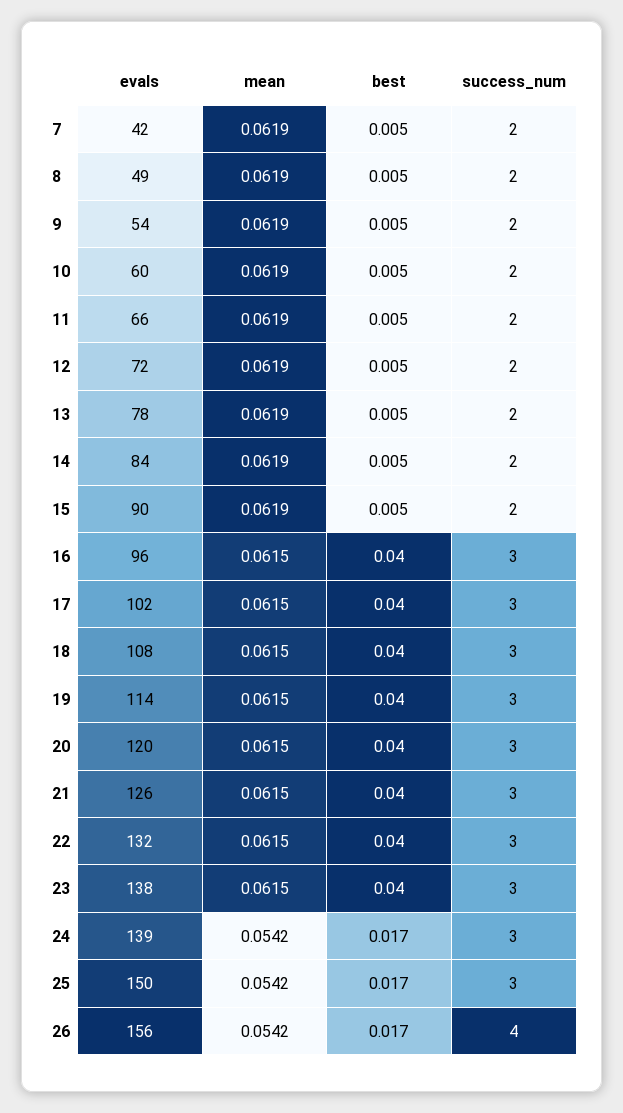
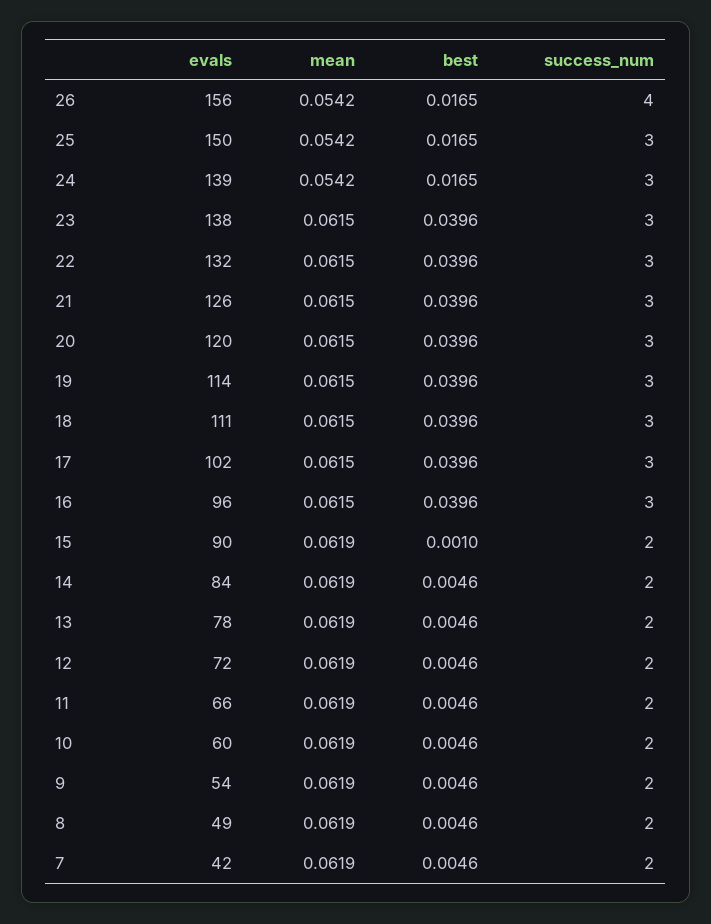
  {
    "evals": {
      "7": 42,
      "8": 49,
      "9": 54,
      "10": 60,
      "11": 66,
      "12": 72,
      "13": 78,
      "14": 84,
      "15": 90,
      "16": 96,
      "17": 102,
-     "18": 108,
+     "18": 111,
      "19": 114,
      "20": 120,
      "21": 126,
      "22": 132,
      "23": 138,
      "24": 139,
      "25": 150,
      "26": 156
    },
    "mean": {
      "7": 0.0619,
      "8": 0.0619,
      "9": 0.0619,
      "10": 0.0619,
      "11": 0.0619,
      "12": 0.0619,
      "13": 0.0619,
      "14": 0.0619,
      "15": 0.0619,
      "16": 0.0615,
      "17": 0.0615,
      "18": 0.0615,
      "19": 0.0615,
      "20": 0.0615,
      "21": 0.0615,
      "22": 0.0615,
      "23": 0.0615,
      "24": 0.0542,
      "25": 0.0542,
      "26": 0.0542
    },
    "best": {
      "7": 0.0046,
      "8": 0.0046,
      "9": 0.0046,
      "10": 0.0046,
      "11": 0.0046,
      "12": 0.0046,
      "13": 0.0046,
      "14": 0.0046,
-     "15": 0.005,
+     "15": 0.001,
      "16": 0.0396,
      "17": 0.0396,
      "18": 0.0396,
      "19": 0.0396,
      "20": 0.0396,
      "21": 0.0396,
      "22": 0.0396,
      "23": 0.0396,
      "24": 0.0165,
      "25": 0.0165,
      "26": 0.0165
    },
    "success_num": {
      "7": 2,
      "8": 2,
      "9": 2,
      "10": 2,
      "11": 2,
      "12": 2,
      "13": 2,
      "14": 2,
      "15": 2,
      "16": 3,
      "17": 3,
      "18": 3,
      "19": 3,
      "20": 3,
      "21": 3,
      "22": 3,
      "23": 3,
      "24": 3,
      "25": 3,
      "26": 4
    }
  }

